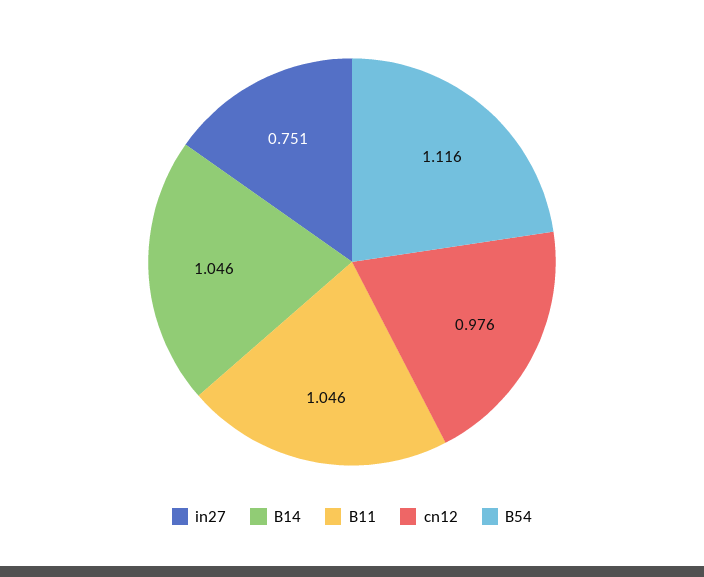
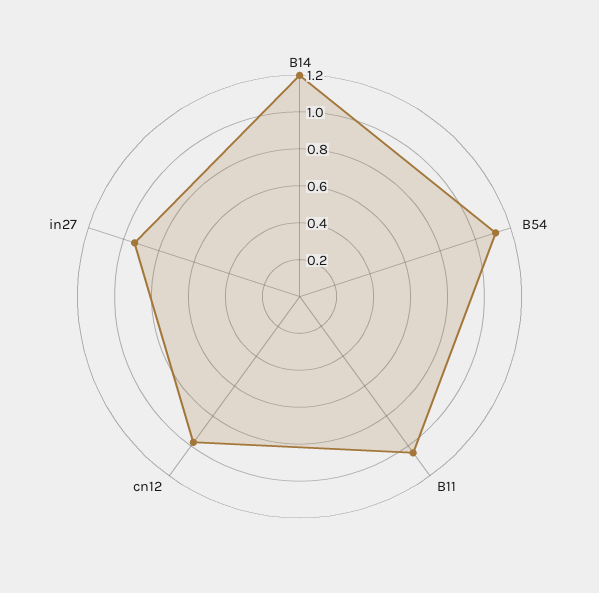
  {
-   "in27": 0.751,
+   "in27": 0.95,
-   "B14": 1.046,
+   "B14": 1.2,
    "B11": 1.046,
    "cn12": 0.976,
    "B54": 1.116
  }

